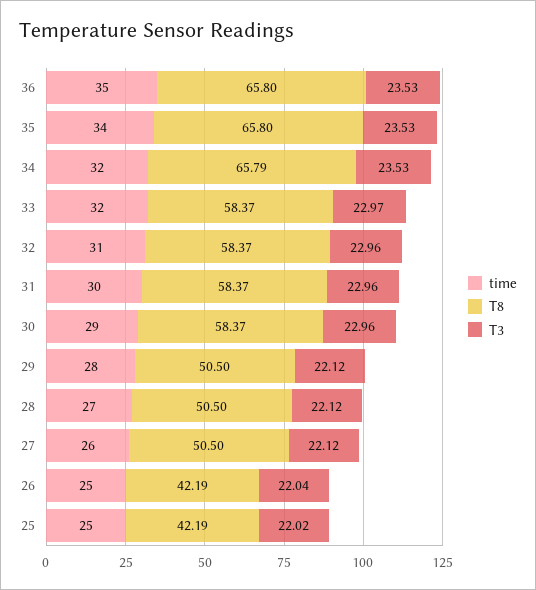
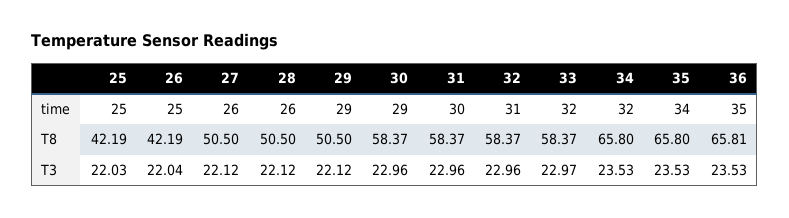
  {
    "time": {
      "36": 35,
      "35": 34,
      "34": 32,
      "33": 32,
      "32": 31,
      "31": 30,
      "30": 29,
-     "29": 28,
+     "29": 29,
-     "28": 27,
+     "28": 26,
      "27": 26,
      "26": 25,
      "25": 25
    },
    "T8": {
-     "36": 65.8,
+     "36": 65.81,
      "35": 65.8,
-     "34": 65.79,
+     "34": 65.8,
      "33": 58.37,
      "32": 58.37,
      "31": 58.37,
      "30": 58.37,
      "29": 50.5,
      "28": 50.5,
      "27": 50.5,
      "26": 42.19,
      "25": 42.19
    },
    "T3": {
      "36": 23.53,
      "35": 23.53,
      "34": 23.53,
      "33": 22.97,
      "32": 22.96,
      "31": 22.96,
      "30": 22.96,
      "29": 22.12,
      "28": 22.12,
      "27": 22.12,
      "26": 22.04,
-     "25": 22.02
+     "25": 22.03
    }
  }

